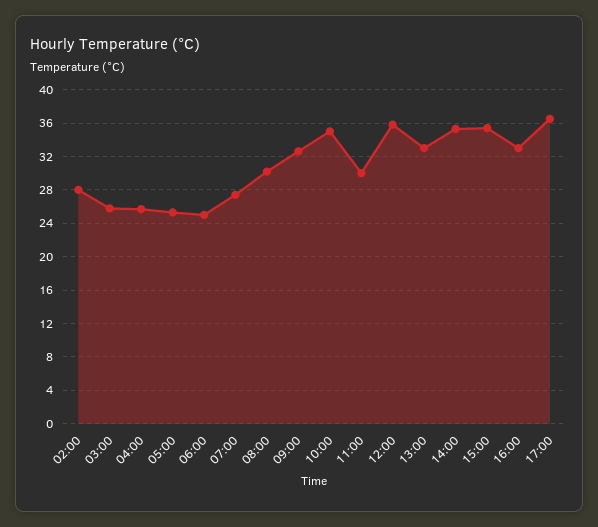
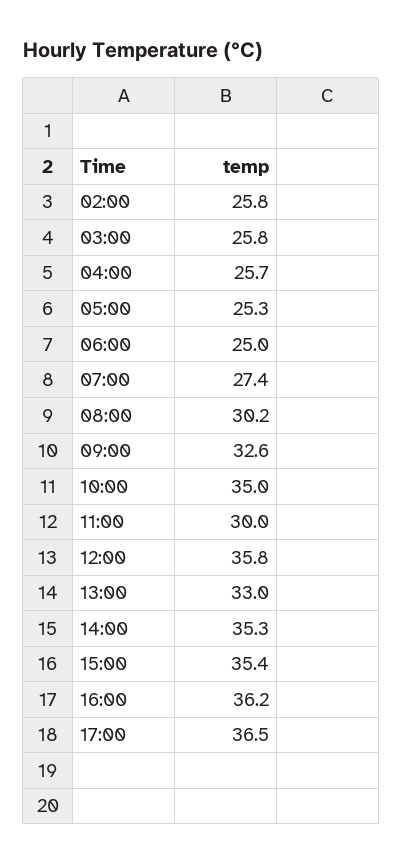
  {
-   "02:00": 28,
+   "02:00": 25.8,
    "03:00": 25.8,
    "04:00": 25.7,
    "05:00": 25.3,
    "06:00": 25,
    "07:00": 27.4,
    "08:00": 30.2,
    "09:00": 32.6,
    "10:00": 35,
    "11:00": 30,
    "12:00": 35.8,
    "13:00": 33,
    "14:00": 35.3,
    "15:00": 35.4,
-   "16:00": 33,
+   "16:00": 36.2,
    "17:00": 36.5
  }

